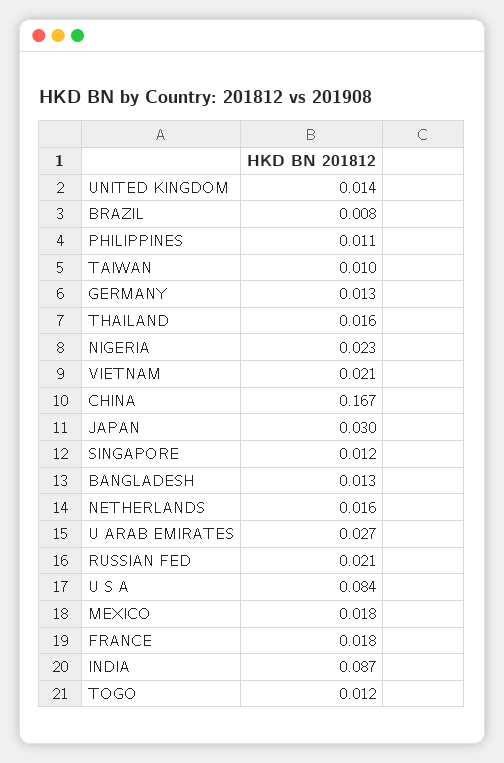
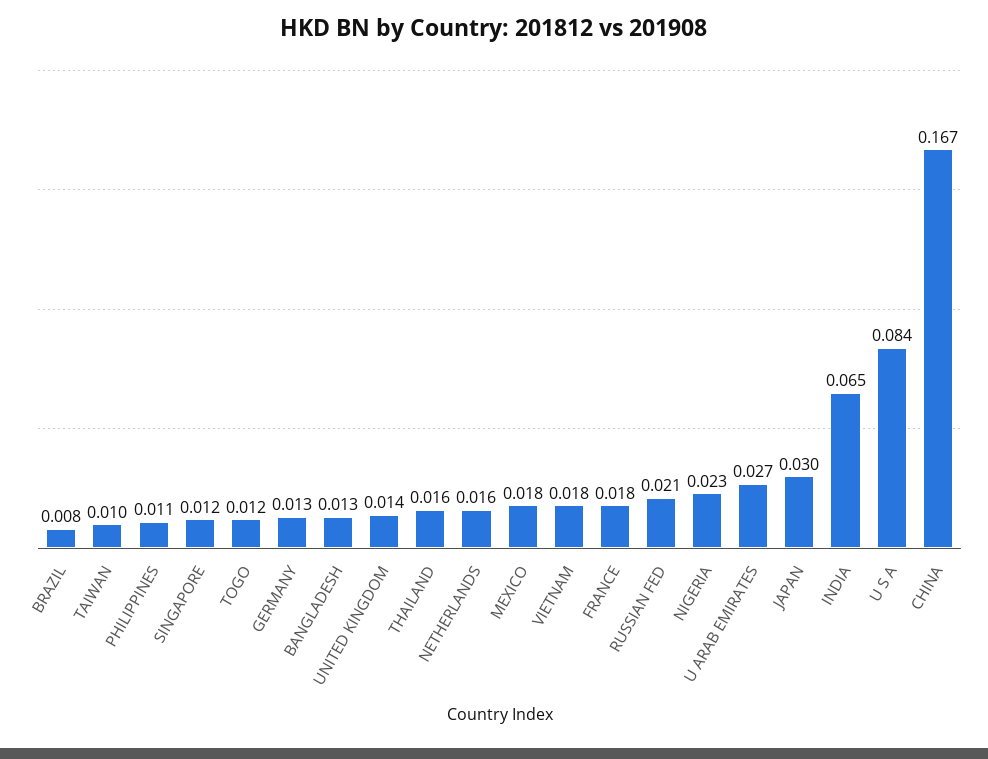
  {
    "UNITED KINGDOM": 0.014,
    "BRAZIL": 0.008,
    "PHILIPPINES": 0.011,
    "TAIWAN": 0.01,
    "GERMANY": 0.013,
    "THAILAND": 0.016,
    "NIGERIA": 0.023,
-   "VIETNAM": 0.021,
+   "VIETNAM": 0.018,
    "CHINA": 0.167,
    "JAPAN": 0.03,
    "SINGAPORE": 0.012,
    "BANGLADESH": 0.013,
    "NETHERLANDS": 0.016,
    "U ARAB EMIRATES": 0.027,
    "RUSSIAN FED": 0.021,
    "U S A": 0.084,
    "MEXICO": 0.018,
    "FRANCE": 0.018,
-   "INDIA": 0.087,
+   "INDIA": 0.065,
    "TOGO": 0.012
  }

